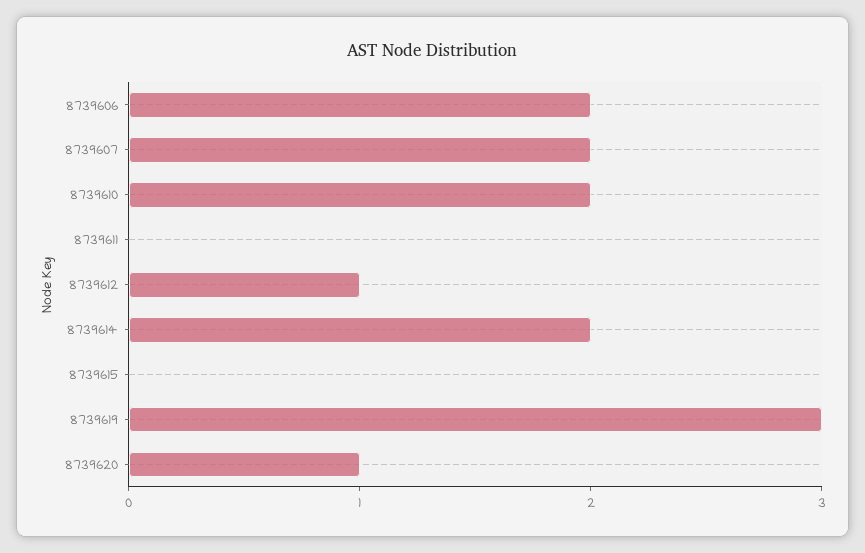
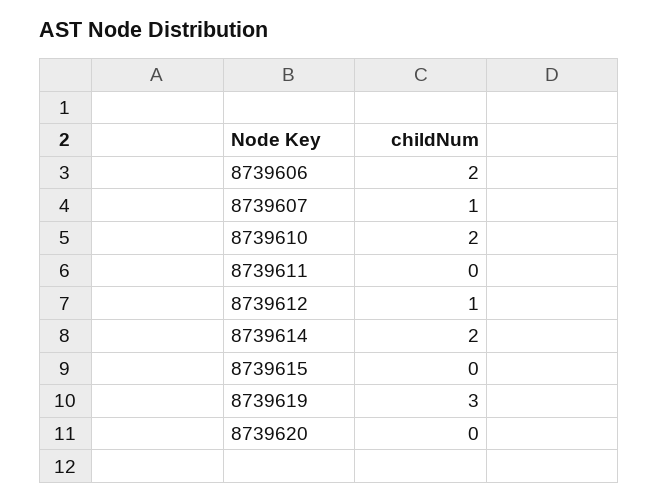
  {
    "8739606": 2,
-   "8739607": 2,
+   "8739607": 1,
    "8739610": 2,
    "8739611": 0,
    "8739612": 1,
    "8739614": 2,
    "8739615": 0,
    "8739619": 3,
-   "8739620": 1
+   "8739620": 0
  }

